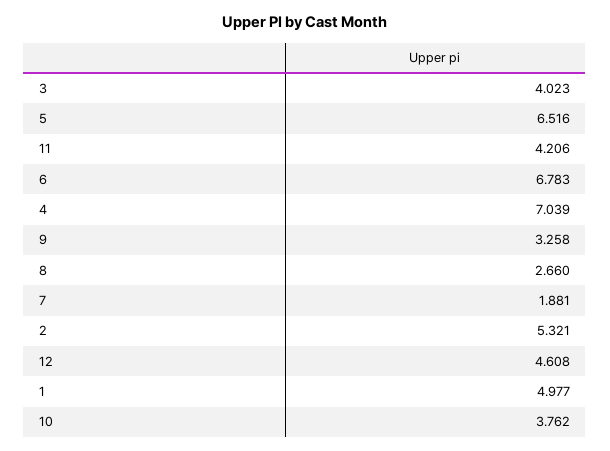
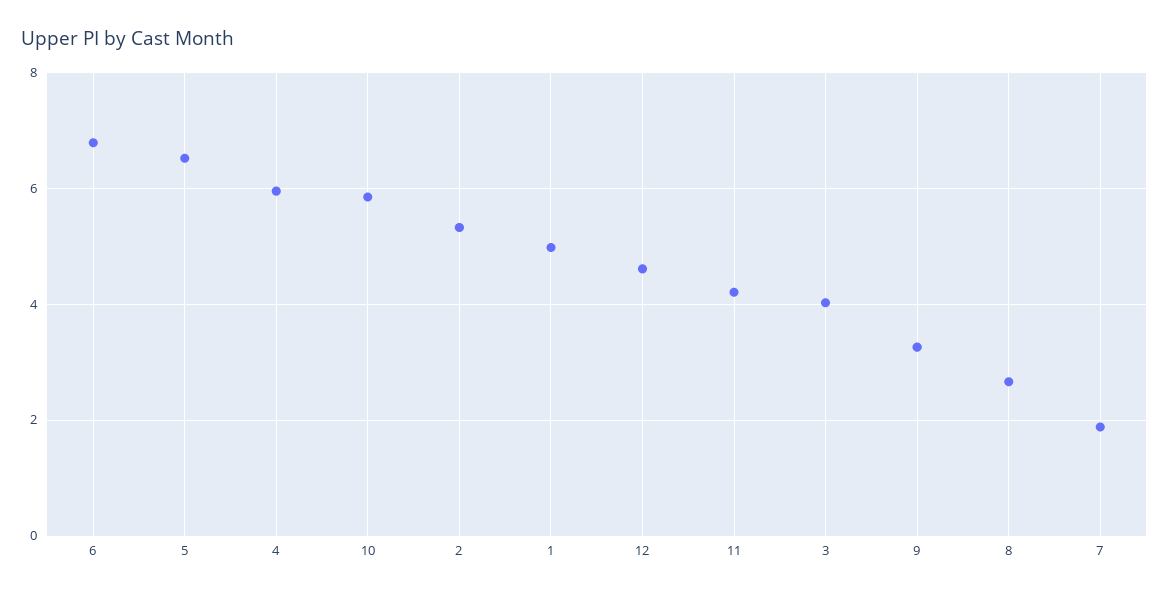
  {
    "3": 4.023,
    "5": 6.516,
    "11": 4.206,
    "6": 6.783,
-   "4": 7.039,
+   "4": 6,
    "9": 3.258,
    "8": 2.66,
    "7": 1.881,
    "2": 5.321,
    "12": 4.608,
    "1": 4.977,
-   "10": 3.762
+   "10": 5.8
  }

